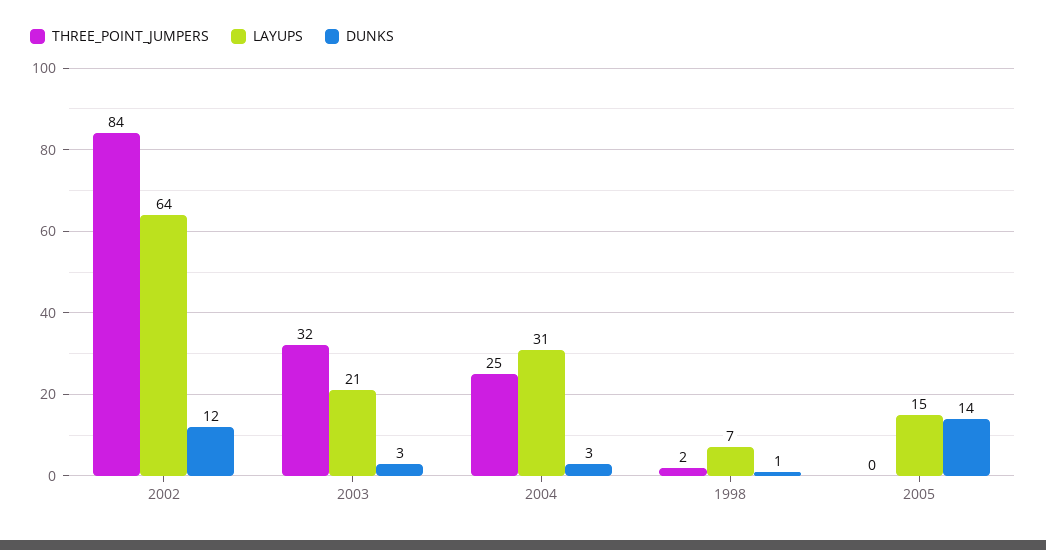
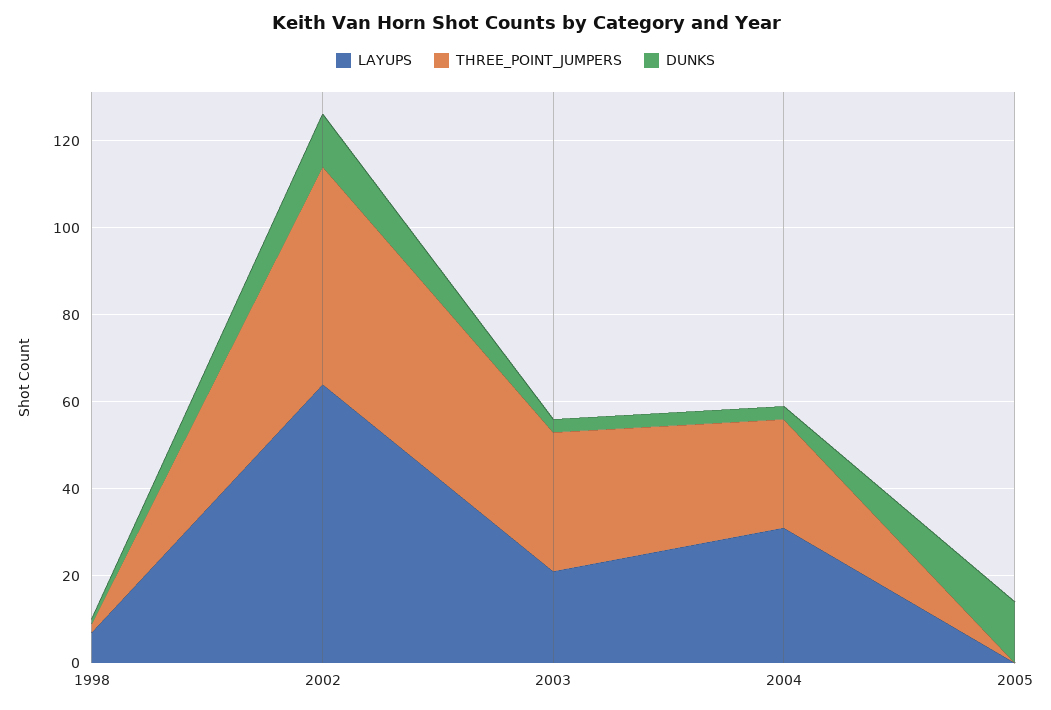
  {
    "THREE_POINT_JUMPERS": {
-     "2002": 84,
+     "2002": 50,
      "2003": 32,
      "2004": 25,
      "1998": 2,
      "2005": 0
    },
    "LAYUPS": {
      "2002": 64,
      "2003": 21,
      "2004": 31,
      "1998": 7,
-     "2005": 15
+     "2005": 0
    },
    "DUNKS": {
      "2002": 12,
      "2003": 3,
      "2004": 3,
      "1998": 1,
      "2005": 14
    }
  }

